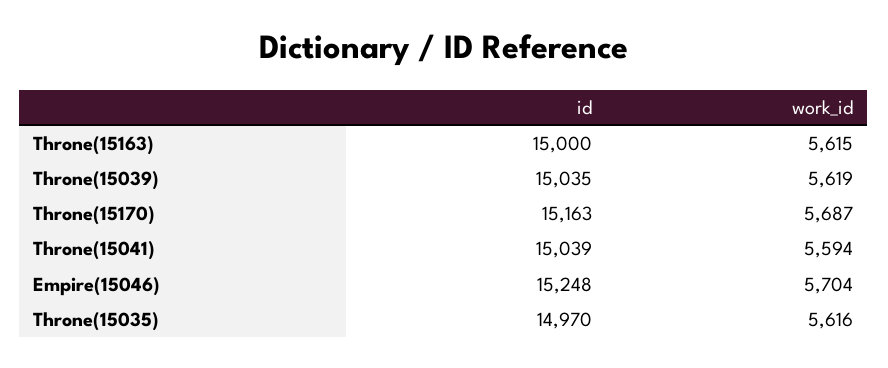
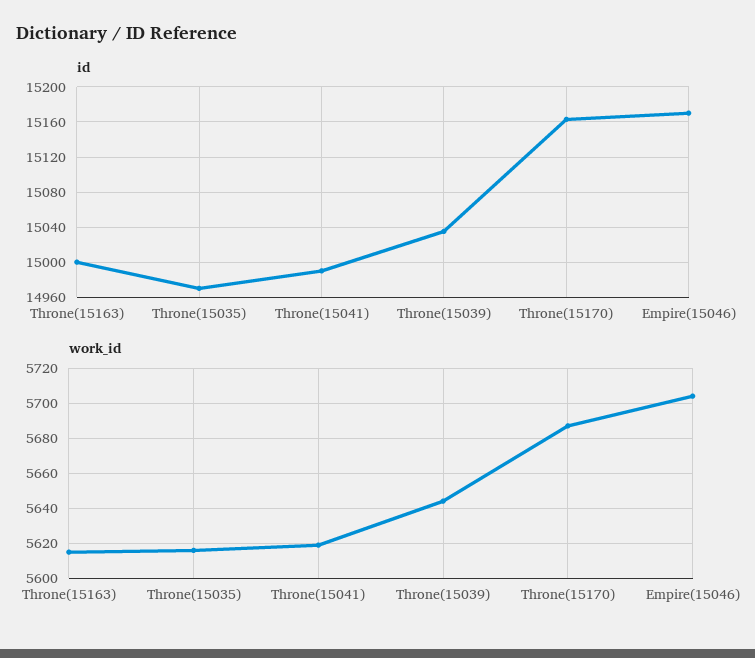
  {
    "id": {
      "Throne(15163)": 15000,
      "Throne(15039)": 15035,
      "Throne(15170)": 15163,
-     "Throne(15041)": 15039,
+     "Throne(15041)": 14990,
-     "Empire(15046)": 15248,
+     "Empire(15046)": 15170,
      "Throne(15035)": 14970
    },
    "work_id": {
      "Throne(15163)": 5615,
-     "Throne(15039)": 5619,
+     "Throne(15039)": 5645,
      "Throne(15170)": 5687,
-     "Throne(15041)": 5594,
+     "Throne(15041)": 5620,
      "Empire(15046)": 5704,
      "Throne(15035)": 5616
    }
  }

